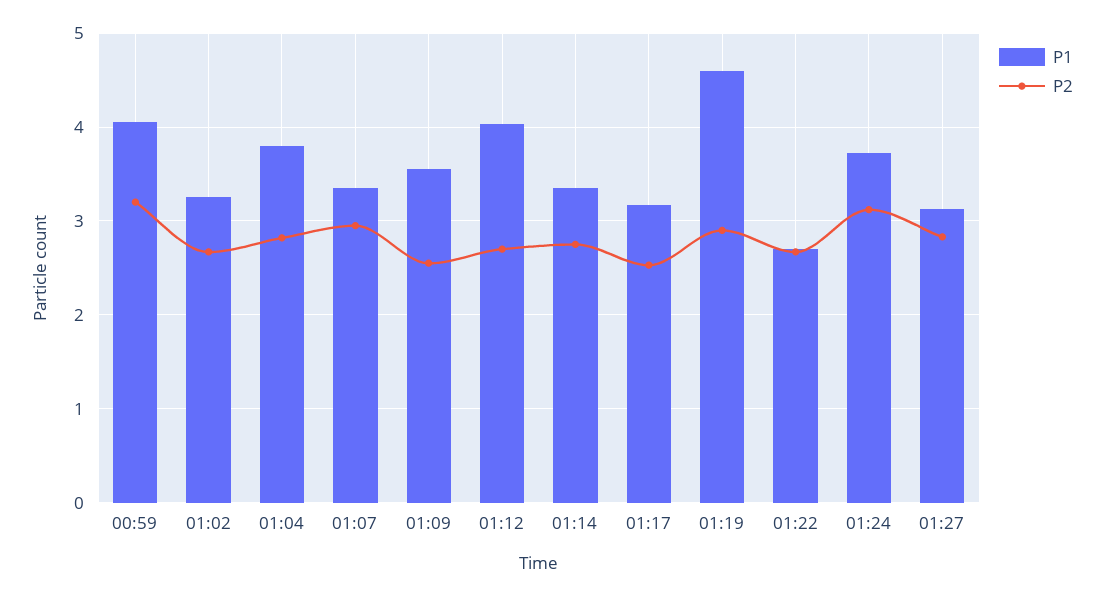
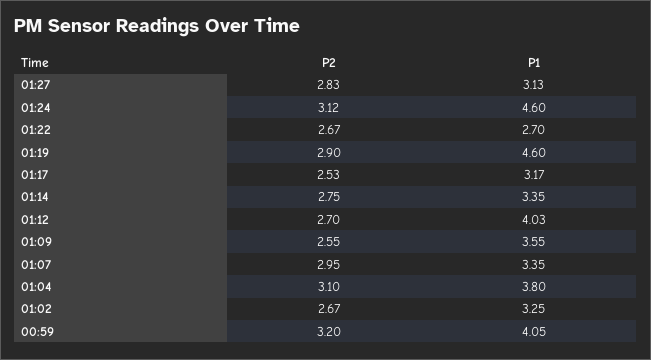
  {
    "P1": {
      "00:59": 4.05,
      "01:02": 3.25,
      "01:04": 3.8,
      "01:07": 3.35,
      "01:09": 3.55,
      "01:12": 4.03,
      "01:14": 3.35,
      "01:17": 3.17,
      "01:19": 4.6,
      "01:22": 2.7,
-     "01:24": 3.7,
+     "01:24": 4.6,
      "01:27": 3.13
    },
    "P2": {
      "00:59": 3.2,
      "01:02": 2.67,
-     "01:04": 2.8,
+     "01:04": 3.1,
      "01:07": 2.95,
      "01:09": 2.55,
      "01:12": 2.7,
      "01:14": 2.75,
      "01:17": 2.53,
      "01:19": 2.9,
      "01:22": 2.67,
      "01:24": 3.12,
      "01:27": 2.83
    }
  }

